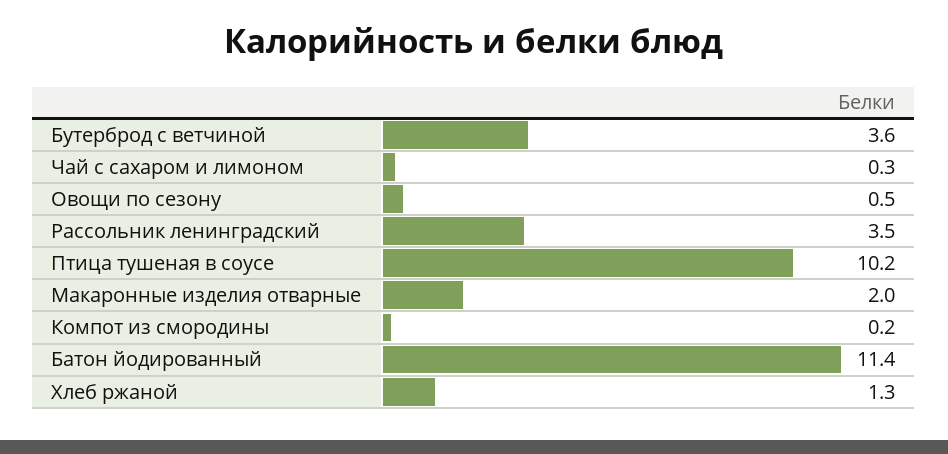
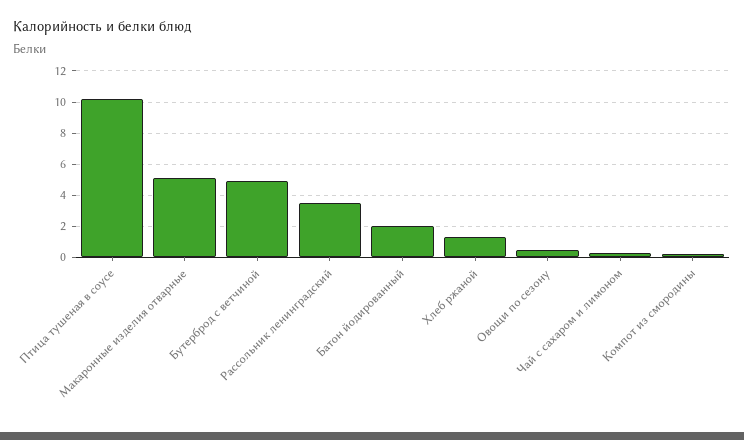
  {
-   "Бутерброд с ветчиной": 3.6,
+   "Бутерброд с ветчиной": 5,
    "Чай с сахаром и лимоном": 0.3,
    "Овощи по сезону": 0.5,
    "Рассольник ленинградский": 3.5,
    "Птица тушеная в соусе": 10.2,
-   "Макаронные изделия отварные": 2,
+   "Макаронные изделия отварные": 5,
    "Компот из смородины": 0.2,
-   "Батон йодированный": 11.4,
+   "Батон йодированный": 2,
    "Хлеб ржаной": 1.3
  }

